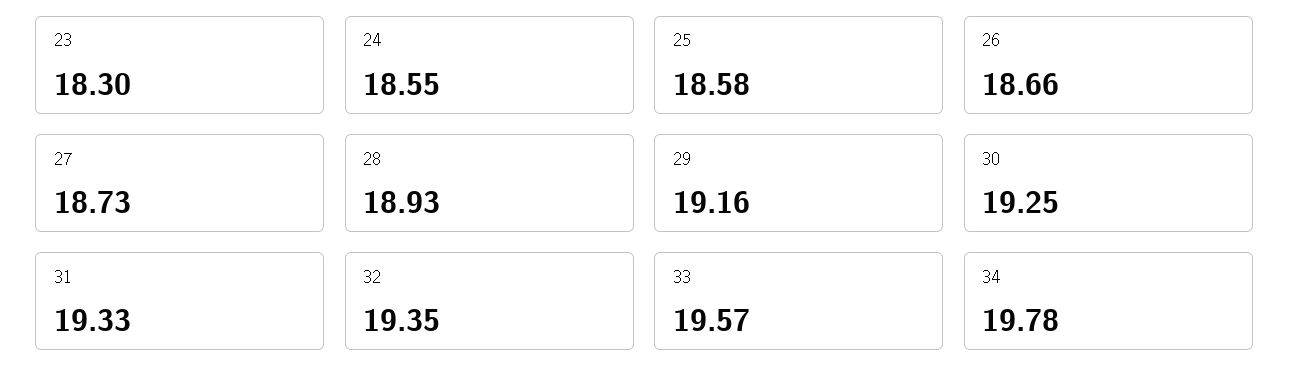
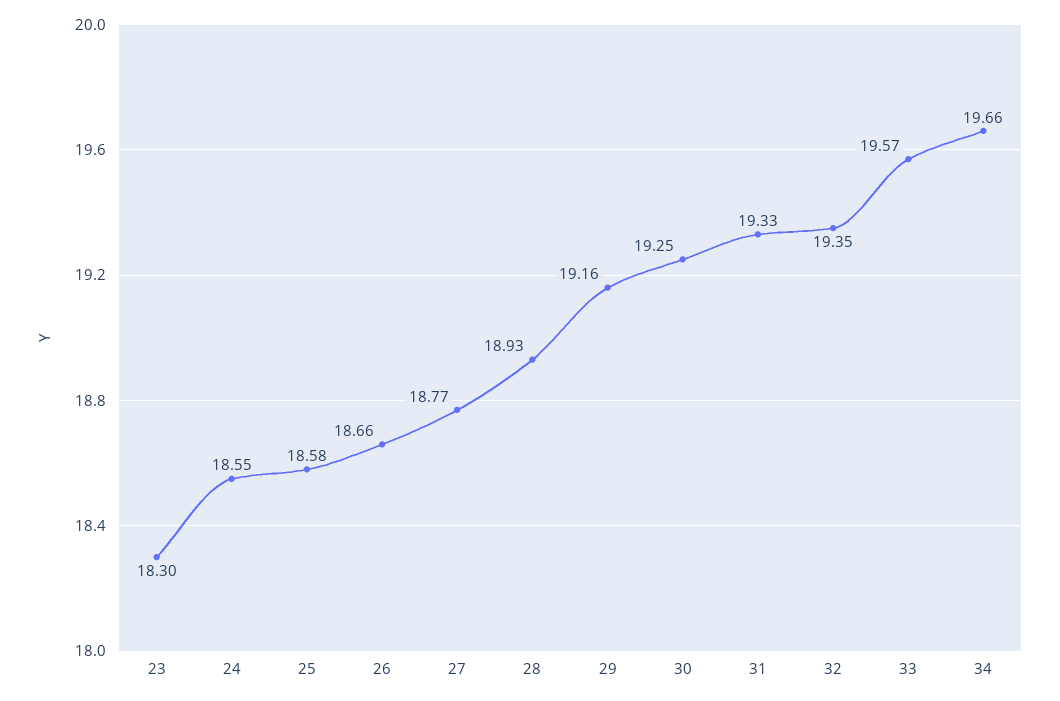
  {
    "23": 18.3,
    "24": 18.55,
    "25": 18.58,
    "26": 18.66,
-   "27": 18.73,
+   "27": 18.77,
    "28": 18.93,
    "29": 19.16,
    "30": 19.25,
    "31": 19.33,
    "32": 19.35,
    "33": 19.57,
-   "34": 19.78
+   "34": 19.66
  }

